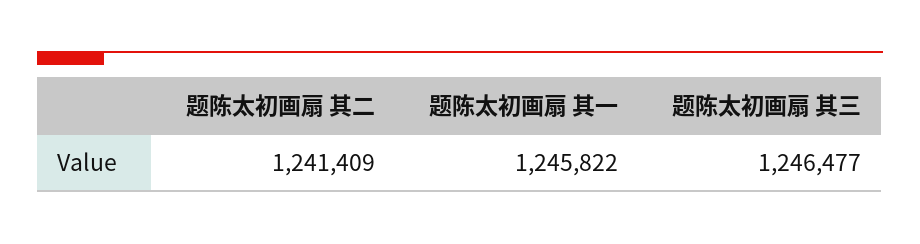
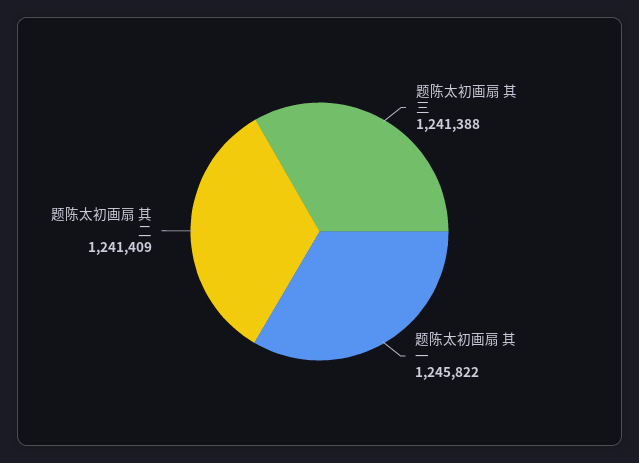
  {
    "题陈太初画扇 其二": 1241409,
    "题陈太初画扇 其一": 1245822,
-   "题陈太初画扇 其三": 1246477
+   "题陈太初画扇 其三": 1241388
  }

